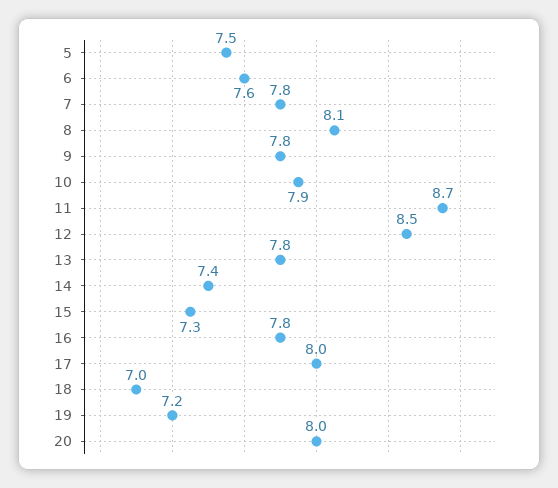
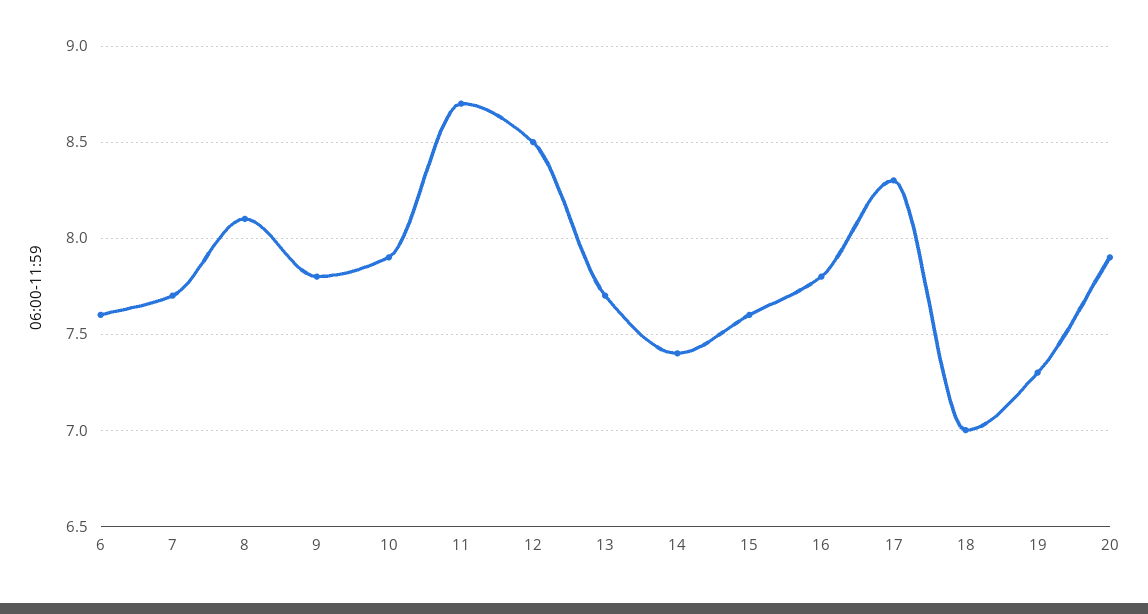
  {
-   "5": 7.5,
    "6": 7.6,
-   "7": 7.8,
+   "7": 7.7,
    "8": 8.1,
    "9": 7.8,
    "10": 7.9,
    "11": 8.7,
    "12": 8.5,
-   "13": 7.8,
+   "13": 7.7,
    "14": 7.4,
-   "15": 7.3,
+   "15": 7.6,
    "16": 7.8,
-   "17": 8,
+   "17": 8.3,
    "18": 7,
-   "19": 7.2,
+   "19": 7.3,
-   "20": 8
+   "20": 7.9
  }

